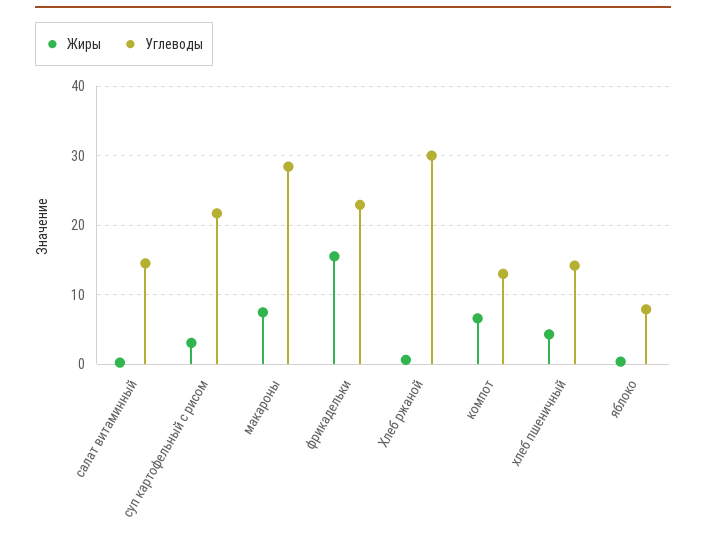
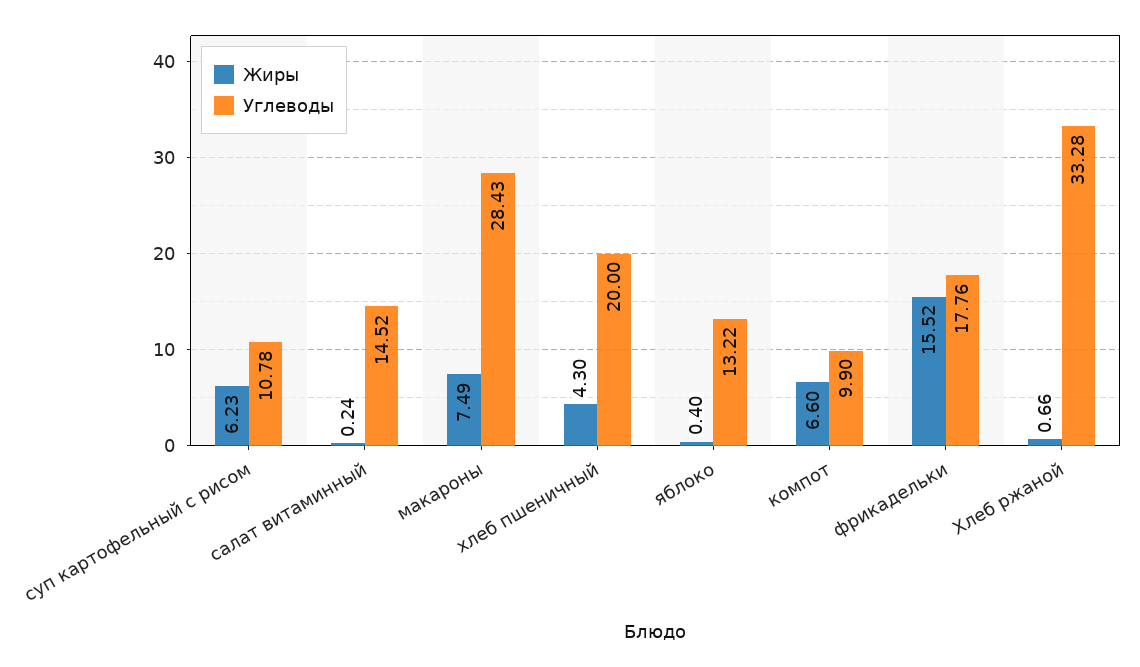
  {
    "Жиры": {
      "салат витаминный": 0.24,
-     "суп картофельный с рисом": 3,
+     "суп картофельный с рисом": 6.23,
      "макароны": 7.49,
      "фрикадельки": 15.52,
      "Хлеб ржаной": 0.66,
      "компот": 6.6,
      "хлеб пшеничный": 4.3,
      "яблоко": 0.4
    },
    "Углеводы": {
      "салат витаминный": 14.52,
-     "суп картофельный с рисом": 22,
+     "суп картофельный с рисом": 10.78,
      "макароны": 28.43,
-     "фрикадельки": 23,
+     "фрикадельки": 17.76,
-     "Хлеб ржаной": 30,
+     "Хлеб ржаной": 33.28,
-     "компот": 13,
+     "компот": 9.9,
-     "хлеб пшеничный": 14,
+     "хлеб пшеничный": 20,
-     "яблоко": 8
+     "яблоко": 13.22
    }
  }

